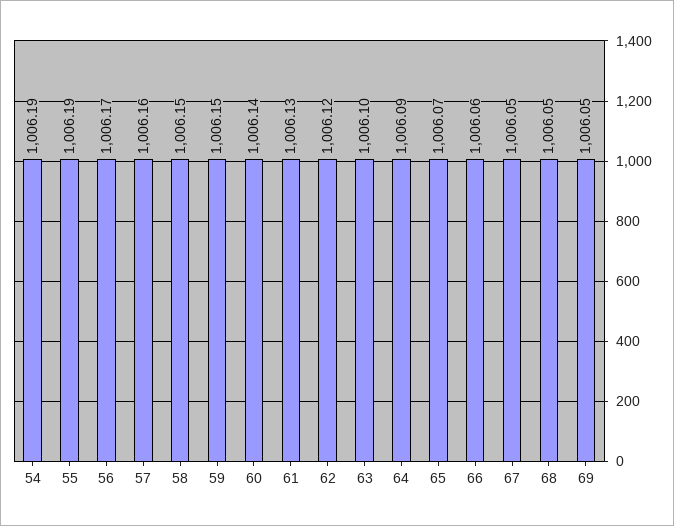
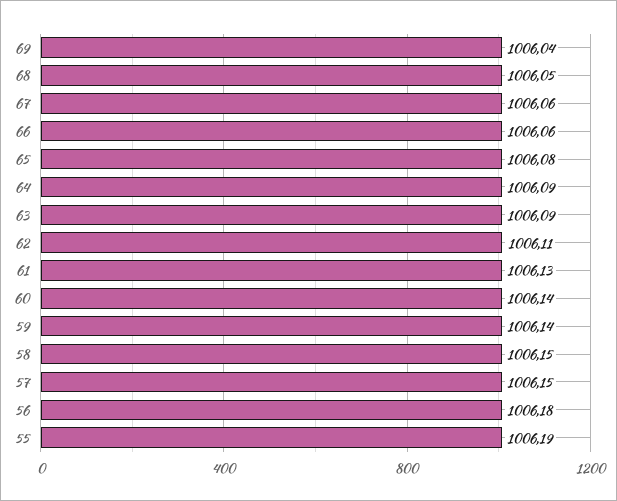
  {
-   "54": 1006.19,
    "55": 1006.19,
-   "56": 1006.17,
+   "56": 1006.18,
-   "57": 1006.16,
+   "57": 1006.15,
    "58": 1006.15,
-   "59": 1006.15,
+   "59": 1006.14,
    "60": 1006.14,
    "61": 1006.13,
-   "62": 1006.12,
+   "62": 1006.11,
-   "63": 1006.1,
+   "63": 1006.09,
    "64": 1006.09,
-   "65": 1006.07,
+   "65": 1006.08,
    "66": 1006.06,
-   "67": 1006.05,
+   "67": 1006.06,
    "68": 1006.05,
-   "69": 1006.05
+   "69": 1006.04
  }

